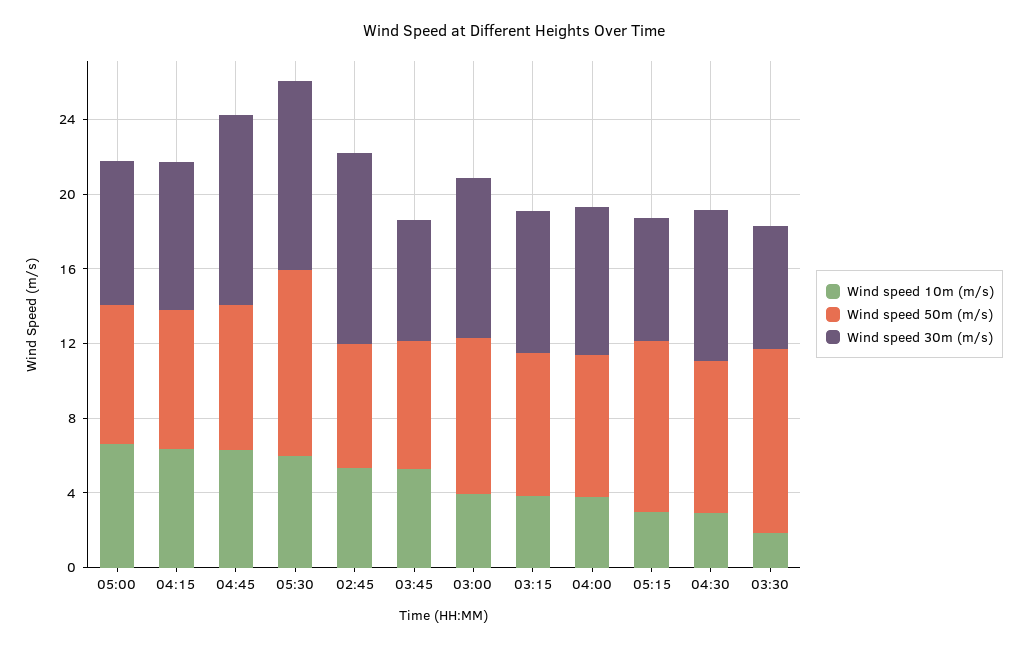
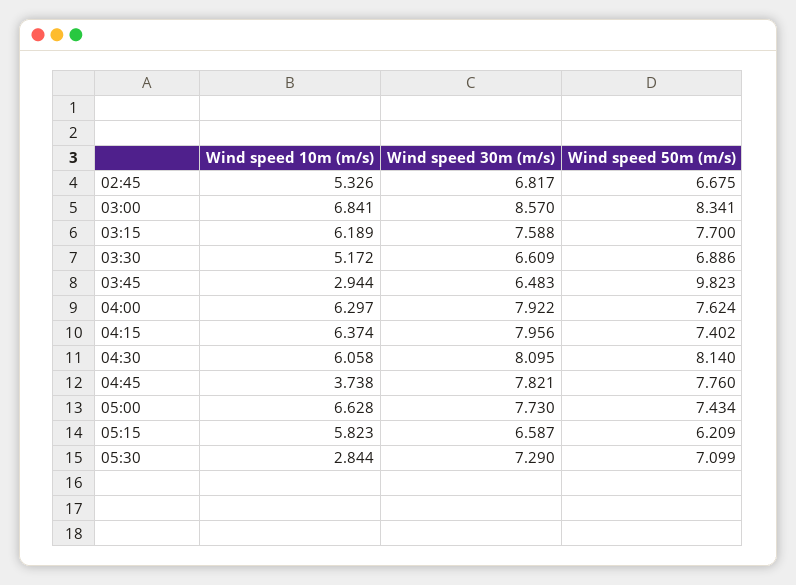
  {
    "Wind speed 10m (m/s)": {
      "05:00": 6.628,
      "04:15": 6.374,
-     "04:45": 6,
+     "04:45": 3.738,
-     "05:30": 6,
+     "05:30": 2.844,
      "02:45": 5.326,
-     "03:45": 5,
+     "03:45": 2.944,
-     "03:00": 4,
+     "03:00": 6.841,
-     "03:15": 4,
+     "03:15": 6.189,
-     "04:00": 4,
+     "04:00": 6.297,
-     "05:15": 3,
+     "05:15": 5.823,
-     "04:30": 3,
+     "04:30": 6.058,
-     "03:30": 2
+     "03:30": 5.172
    },
    "Wind speed 50m (m/s)": {
      "05:00": 7.434,
      "04:15": 7.402,
      "04:45": 7.76,
-     "05:30": 10,
+     "05:30": 7.099,
      "02:45": 6.675,
-     "03:45": 7,
+     "03:45": 9.823,
      "03:00": 8.341,
      "03:15": 7.7,
      "04:00": 7.624,
-     "05:15": 9,
+     "05:15": 6.209,
      "04:30": 8.14,
-     "03:30": 10
+     "03:30": 6.886
    },
    "Wind speed 30m (m/s)": {
      "05:00": 7.73,
      "04:15": 7.956,
-     "04:45": 10,
+     "04:45": 7.821,
-     "05:30": 10,
+     "05:30": 7.29,
-     "02:45": 10,
+     "02:45": 6.817,
      "03:45": 6.483,
      "03:00": 8.57,
      "03:15": 7.588,
      "04:00": 7.922,
      "05:15": 6.587,
      "04:30": 8.095,
      "03:30": 6.609
    }
  }

